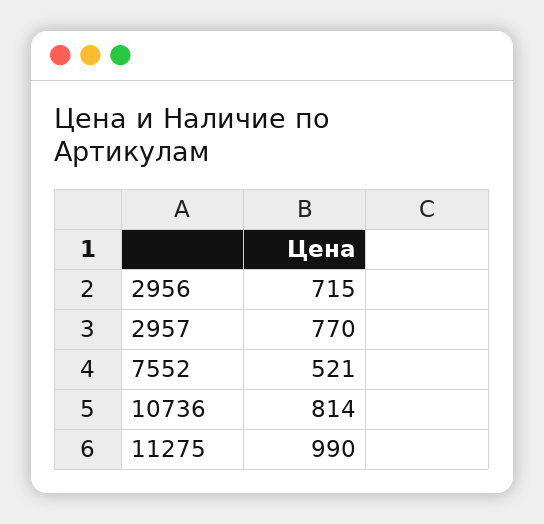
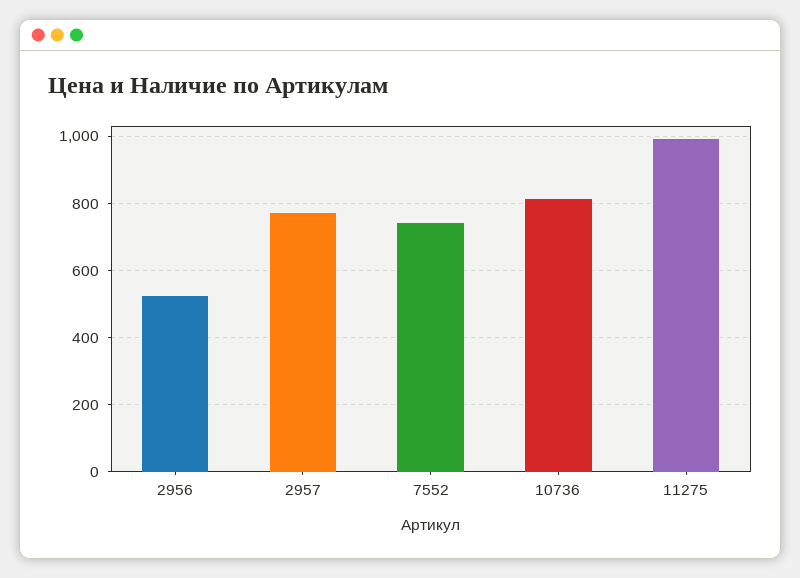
  {
-   "2956": 715,
+   "2956": 520,
    "2957": 770,
-   "7552": 521,
+   "7552": 740,
    "10736": 814,
    "11275": 990
  }

